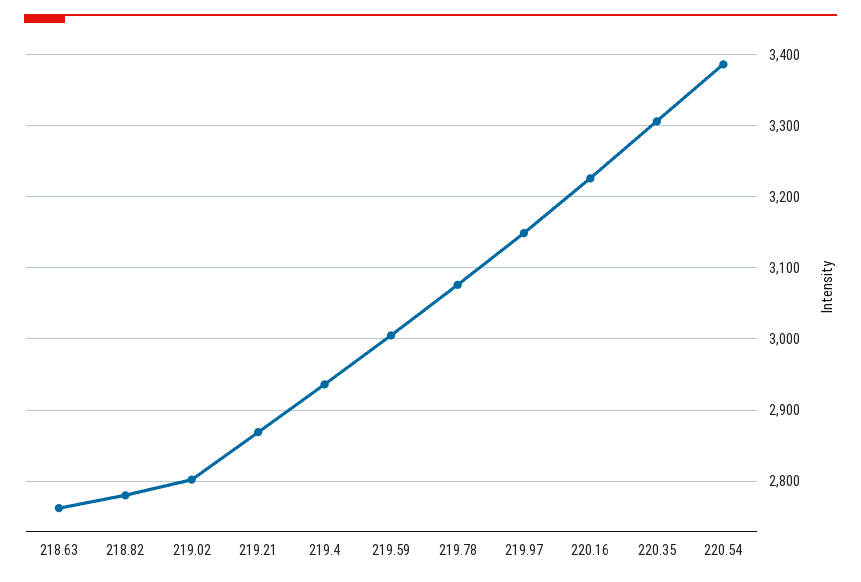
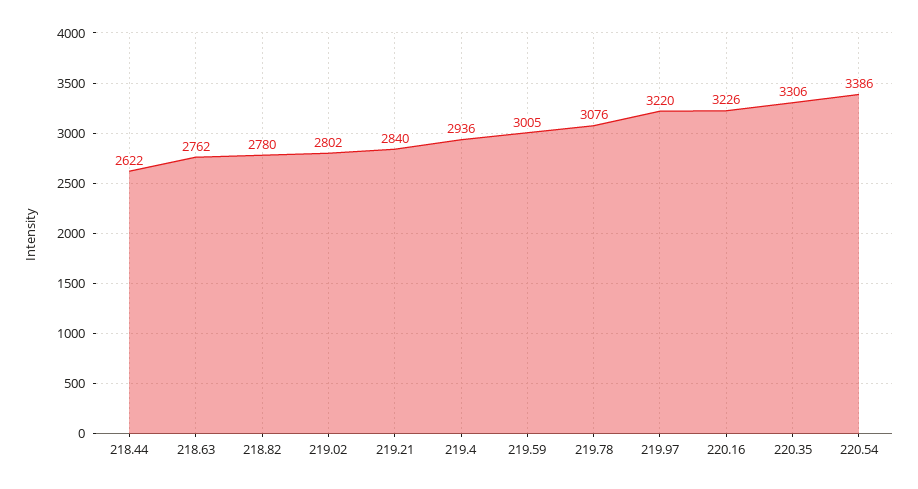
  {
    "218.63": 2762,
    "218.82": 2780,
    "219.02": 2802,
-   "219.21": 2870,
+   "219.21": 2840,
    "219.4": 2936,
    "219.59": 3005,
    "219.78": 3076,
-   "219.97": 3150,
+   "219.97": 3220,
    "220.16": 3226,
    "220.35": 3306,
-   "220.54": 3386
+   "220.54": 3386,
+   "218.44": 2622
  }

